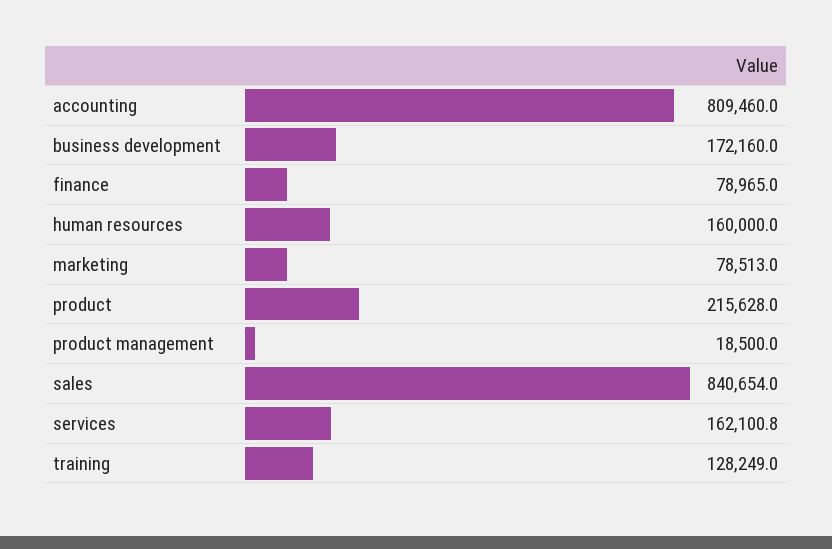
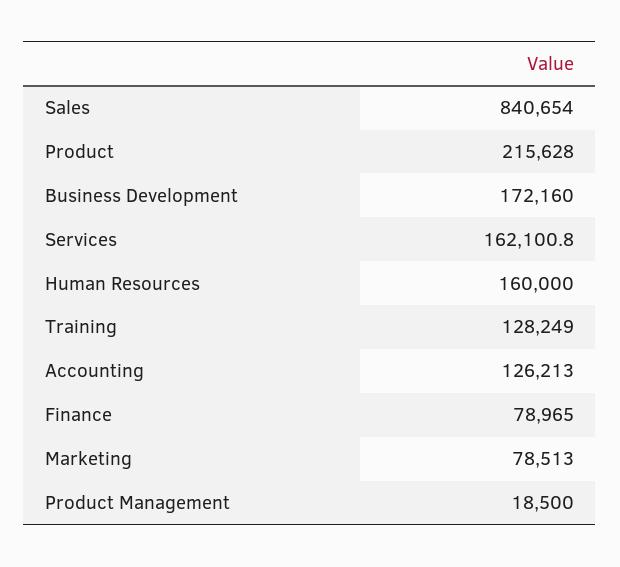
  {
-   "accounting": 809460,
+   "accounting": 126213,
    "business development": 172160,
    "finance": 78965,
    "human resources": 160000,
    "marketing": 78513,
    "product": 215628,
    "product management": 18500,
    "sales": 840654,
    "services": 162100.8,
    "training": 128249
  }

